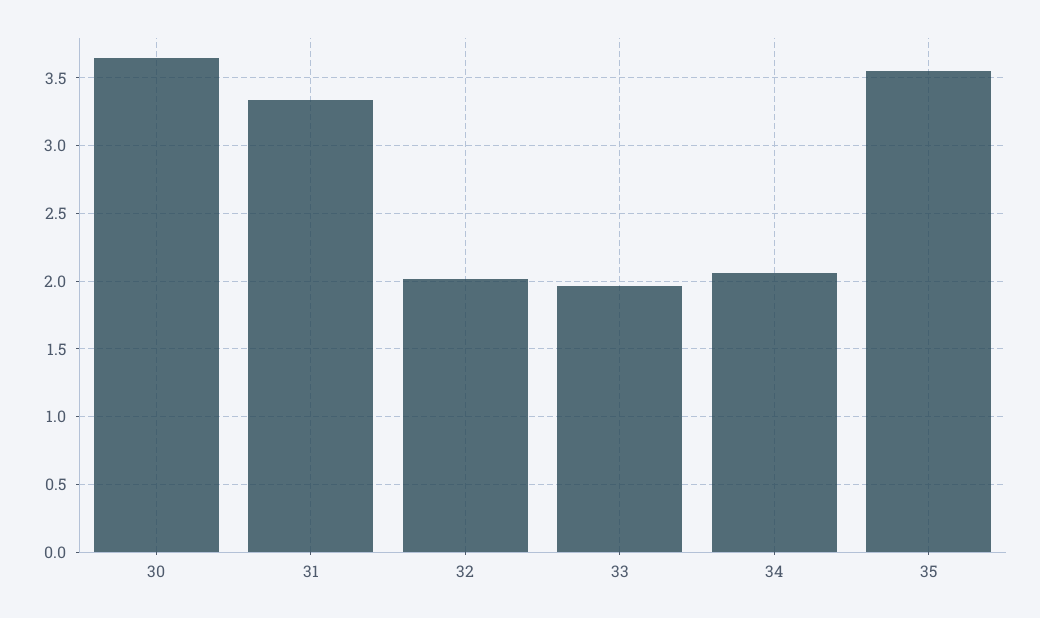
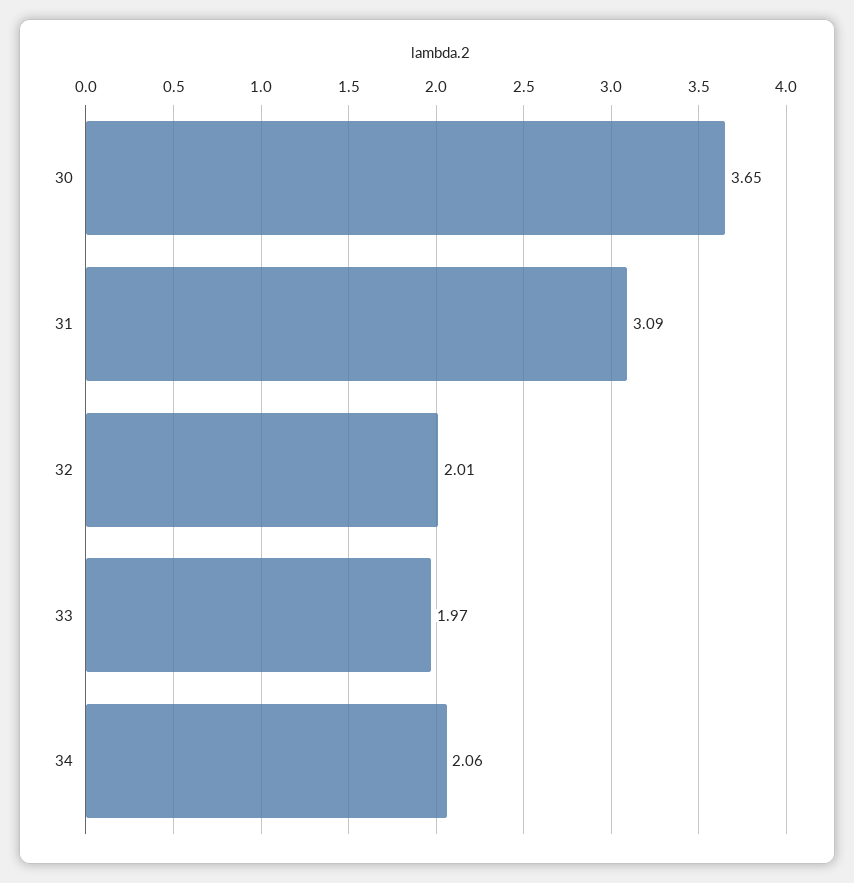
  {
    "30": 3.65,
-   "31": 3.35,
+   "31": 3.09,
    "32": 2.01,
    "33": 1.97,
-   "34": 2.06,
+   "34": 2.06
-   "35": 3.55
  }

